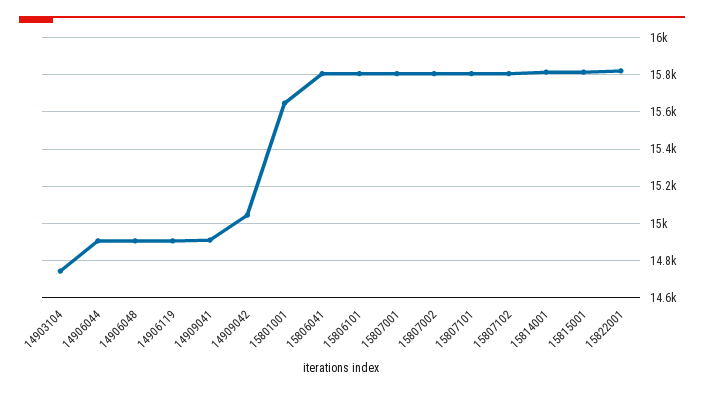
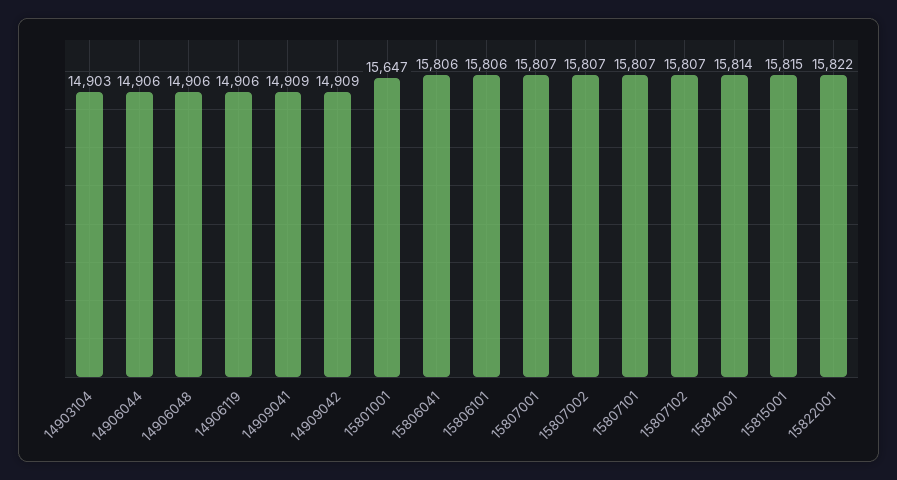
  {
-   "14903104": 14750,
+   "14903104": 14903,
    "14906044": 14906,
    "14906048": 14906,
    "14906119": 14906,
    "14909041": 14909,
-   "14909042": 15050,
+   "14909042": 14909,
    "15801001": 15647,
    "15806041": 15806,
    "15806101": 15806,
    "15807001": 15807,
    "15807002": 15807,
    "15807101": 15807,
    "15807102": 15807,
    "15814001": 15814,
    "15815001": 15815,
    "15822001": 15822
  }

